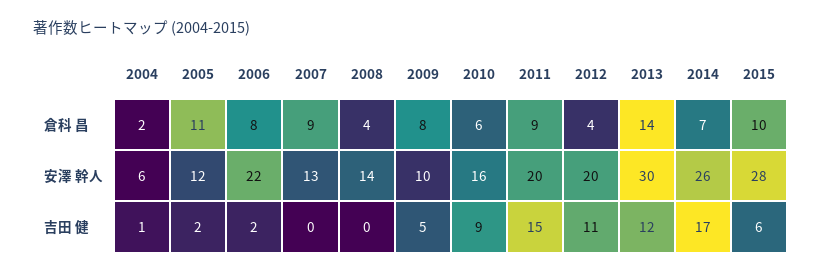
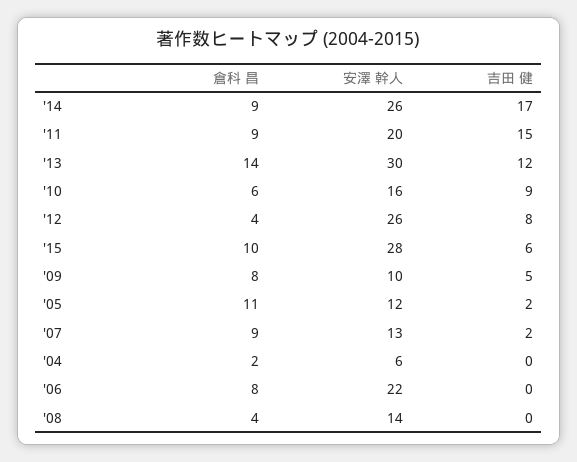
  {
    "2004": {
      "倉科 昌": 2,
      "安澤 幹人": 6,
-     "吉田 健": 1
+     "吉田 健": 0
    },
    "2005": {
      "倉科 昌": 11,
      "安澤 幹人": 12,
      "吉田 健": 2
    },
    "2006": {
      "倉科 昌": 8,
      "安澤 幹人": 22,
-     "吉田 健": 2
+     "吉田 健": 0
    },
    "2007": {
      "倉科 昌": 9,
      "安澤 幹人": 13,
-     "吉田 健": 0
+     "吉田 健": 2
    },
    "2008": {
      "倉科 昌": 4,
      "安澤 幹人": 14,
      "吉田 健": 0
    },
    "2009": {
      "倉科 昌": 8,
      "安澤 幹人": 10,
      "吉田 健": 5
    },
    "2010": {
      "倉科 昌": 6,
      "安澤 幹人": 16,
      "吉田 健": 9
    },
    "2011": {
      "倉科 昌": 9,
      "安澤 幹人": 20,
      "吉田 健": 15
    },
    "2012": {
      "倉科 昌": 4,
-     "安澤 幹人": 20,
+     "安澤 幹人": 26,
-     "吉田 健": 11
+     "吉田 健": 8
    },
    "2013": {
      "倉科 昌": 14,
      "安澤 幹人": 30,
      "吉田 健": 12
    },
    "2014": {
-     "倉科 昌": 7,
+     "倉科 昌": 9,
      "安澤 幹人": 26,
      "吉田 健": 17
    },
    "2015": {
      "倉科 昌": 10,
      "安澤 幹人": 28,
      "吉田 健": 6
    }
  }

